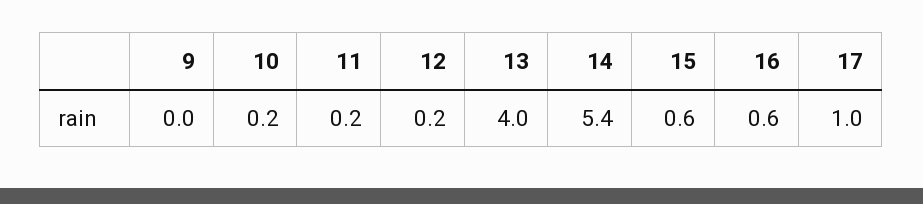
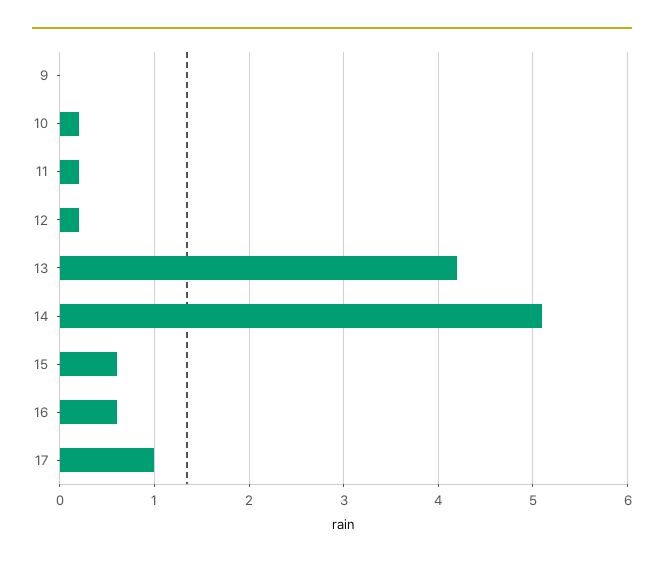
  {
    "9": 0,
    "10": 0.2,
    "11": 0.2,
    "12": 0.2,
-   "13": 4,
+   "13": 4.2,
-   "14": 5.4,
+   "14": 5.1,
    "15": 0.6,
    "16": 0.6,
    "17": 1
  }

